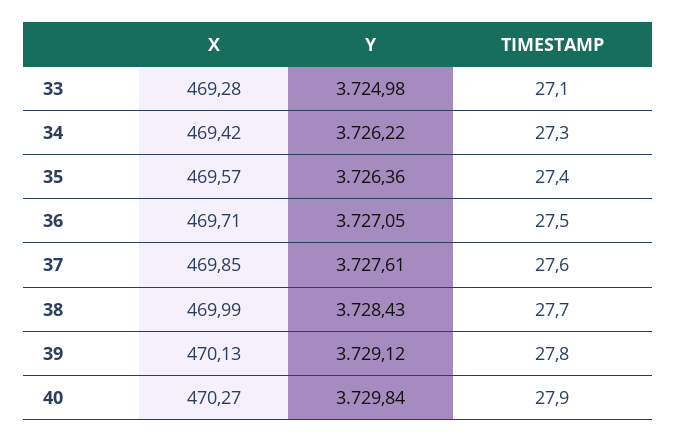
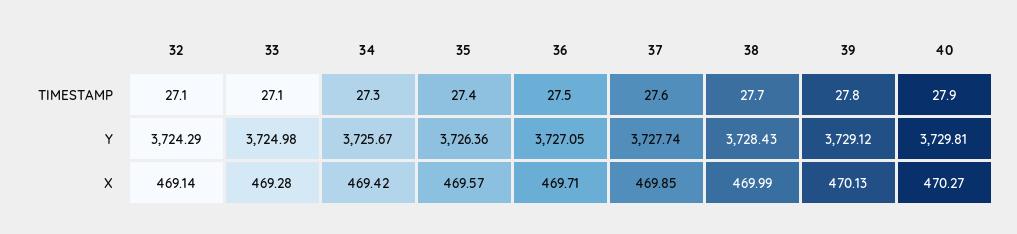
  {
    "X": {
      "33": 469.28,
      "34": 469.42,
      "35": 469.57,
      "36": 469.71,
      "37": 469.85,
      "38": 469.99,
      "39": 470.13,
-     "40": 470.27
+     "40": 470.27,
+     "32": 469.14
    },
    "Y": {
      "33": 3724.98,
-     "34": 3726.22,
+     "34": 3725.67,
      "35": 3726.36,
      "36": 3727.05,
-     "37": 3727.61,
+     "37": 3727.74,
      "38": 3728.43,
      "39": 3729.12,
-     "40": 3729.84
+     "40": 3729.81,
+     "32": 3724.29
    },
    "TIMESTAMP": {
      "33": 27.1,
      "34": 27.3,
      "35": 27.4,
      "36": 27.5,
      "37": 27.6,
      "38": 27.7,
      "39": 27.8,
-     "40": 27.9
+     "40": 27.9,
+     "32": 27.1
    }
  }

